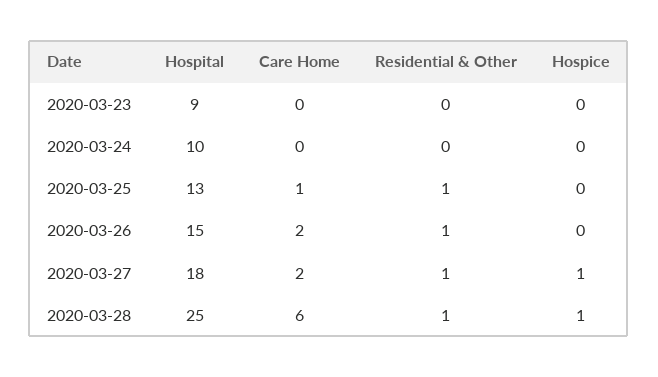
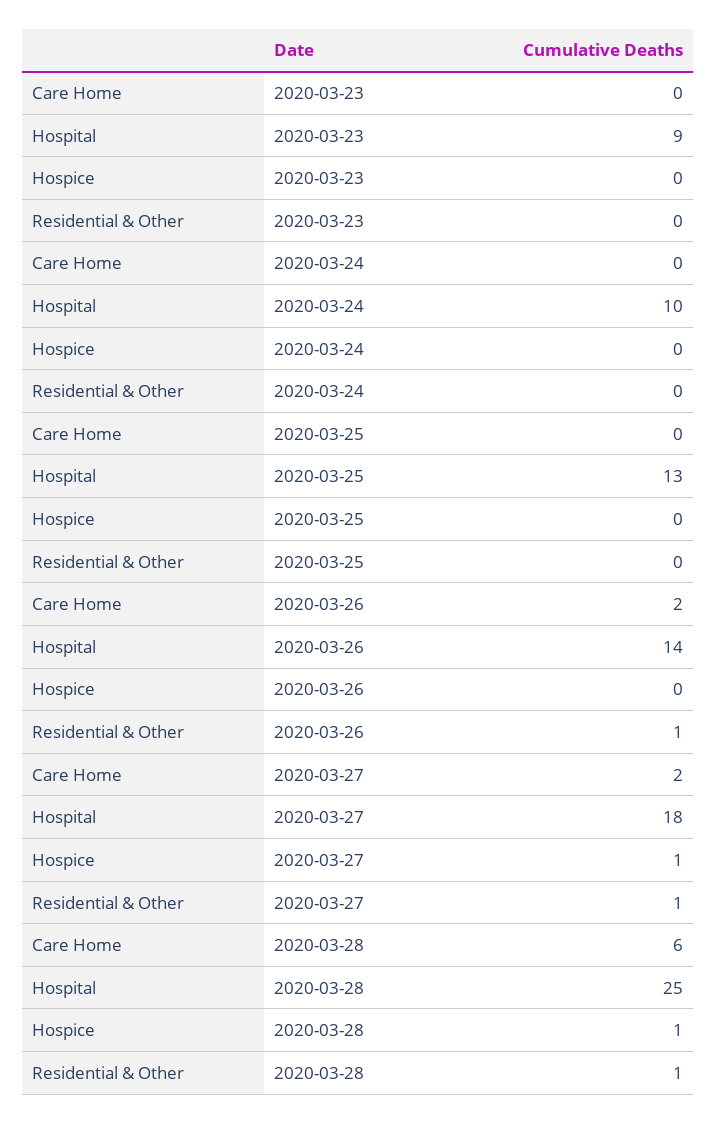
  {
    "Hospital": {
      "2020-03-23": 9,
      "2020-03-24": 10,
      "2020-03-25": 13,
-     "2020-03-26": 15,
+     "2020-03-26": 14,
      "2020-03-27": 18,
      "2020-03-28": 25
    },
    "Care Home": {
      "2020-03-23": 0,
      "2020-03-24": 0,
-     "2020-03-25": 1,
+     "2020-03-25": 0,
      "2020-03-26": 2,
      "2020-03-27": 2,
      "2020-03-28": 6
    },
    "Residential & Other": {
      "2020-03-23": 0,
      "2020-03-24": 0,
-     "2020-03-25": 1,
+     "2020-03-25": 0,
      "2020-03-26": 1,
      "2020-03-27": 1,
      "2020-03-28": 1
    },
    "Hospice": {
      "2020-03-23": 0,
      "2020-03-24": 0,
      "2020-03-25": 0,
      "2020-03-26": 0,
      "2020-03-27": 1,
      "2020-03-28": 1
    }
  }

